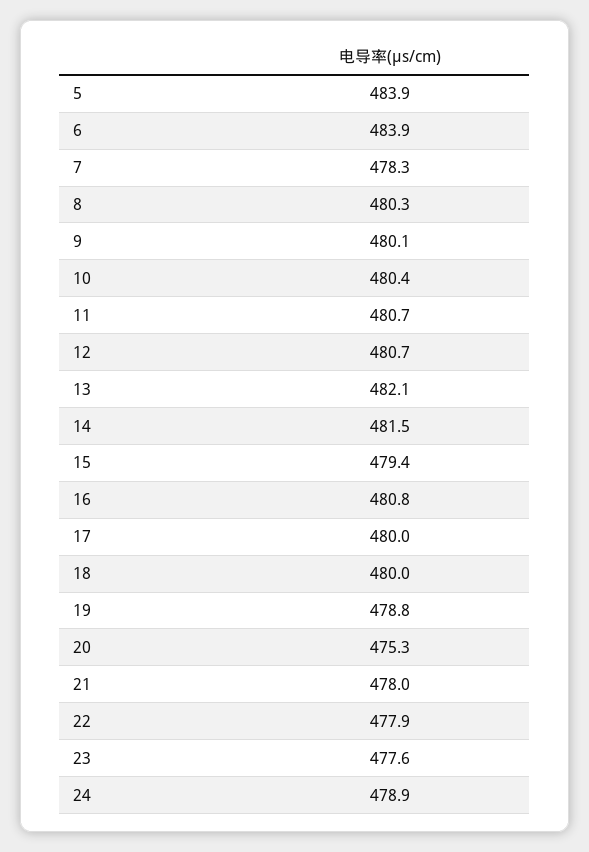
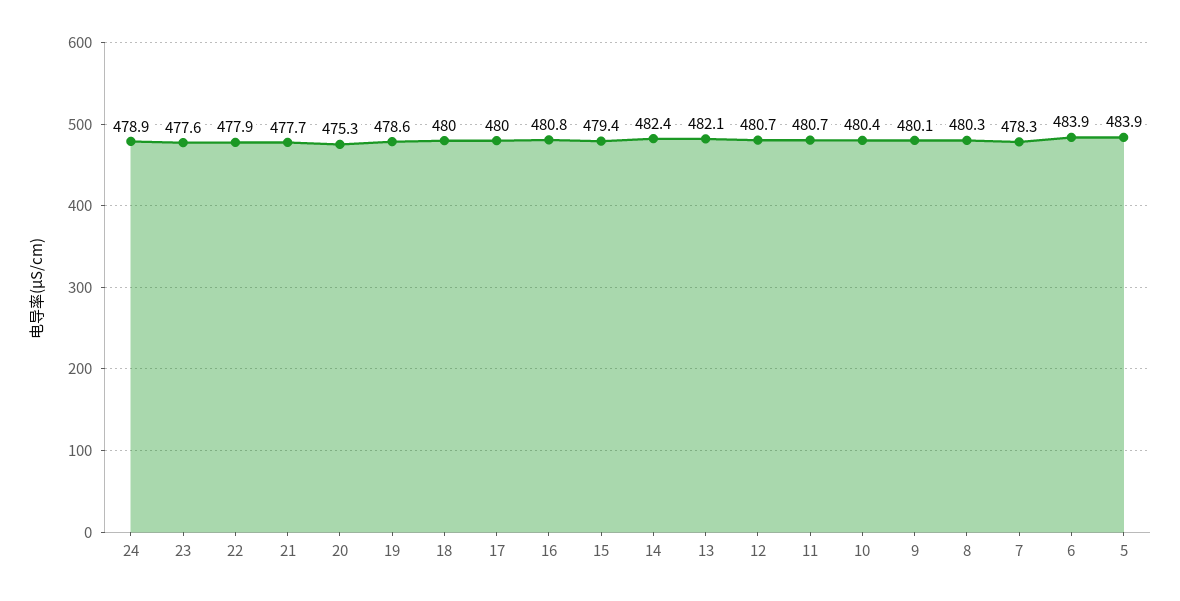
  {
    "5": 483.9,
    "6": 483.9,
    "7": 478.3,
    "8": 480.3,
    "9": 480.1,
    "10": 480.4,
    "11": 480.7,
    "12": 480.7,
    "13": 482.1,
-   "14": 481.5,
+   "14": 482.4,
    "15": 479.4,
    "16": 480.8,
    "17": 480,
    "18": 480,
-   "19": 478.8,
+   "19": 478.6,
    "20": 475.3,
-   "21": 478,
+   "21": 477.7,
    "22": 477.9,
    "23": 477.6,
    "24": 478.9
  }

